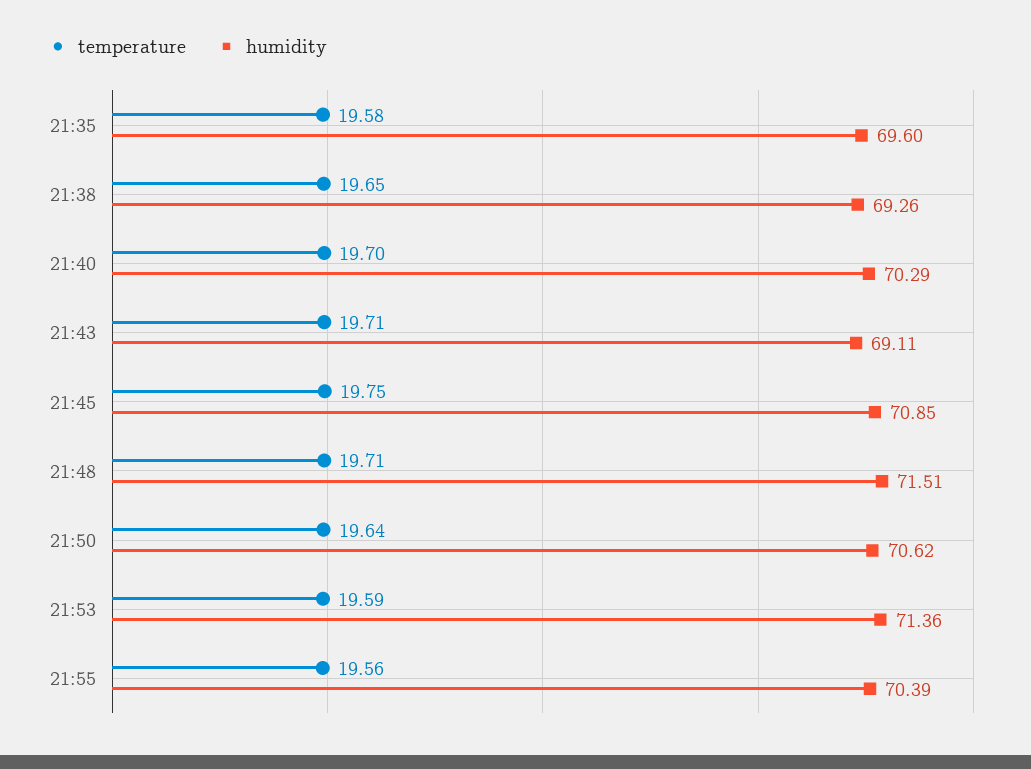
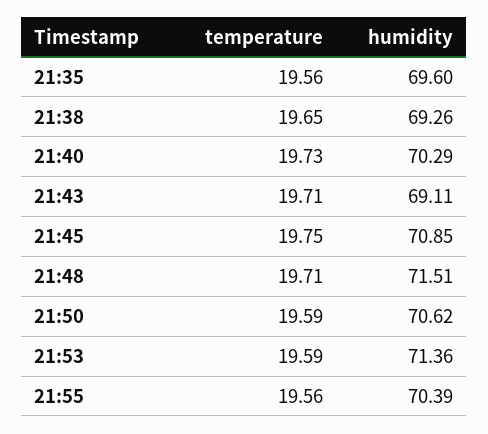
  {
    "temperature": {
-     "21:35": 19.58,
+     "21:35": 19.56,
      "21:38": 19.65,
-     "21:40": 19.7,
+     "21:40": 19.73,
      "21:43": 19.71,
      "21:45": 19.75,
      "21:48": 19.71,
-     "21:50": 19.64,
+     "21:50": 19.59,
      "21:53": 19.59,
      "21:55": 19.56
    },
    "humidity": {
      "21:35": 69.6,
      "21:38": 69.26,
      "21:40": 70.29,
      "21:43": 69.11,
      "21:45": 70.85,
      "21:48": 71.51,
      "21:50": 70.62,
      "21:53": 71.36,
      "21:55": 70.39
    }
  }

